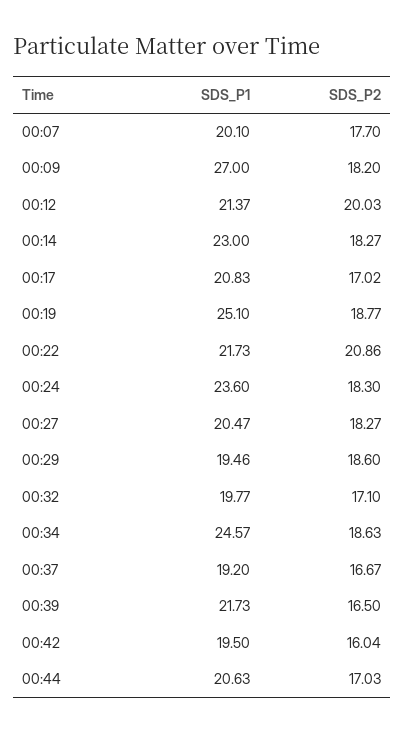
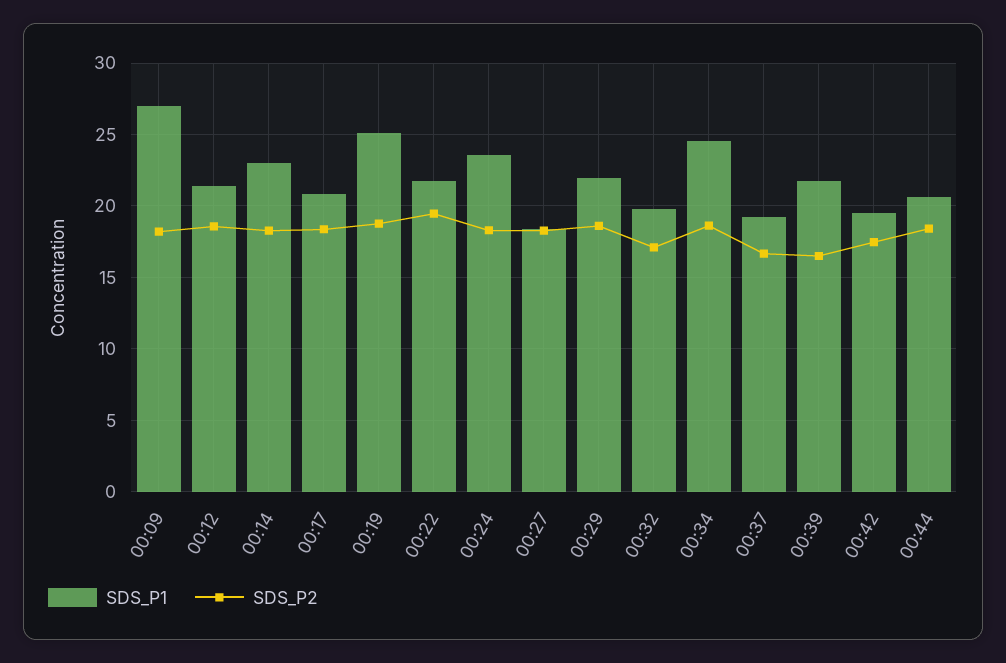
  {
    "SDS_P1": {
-     "00:07": 20.1,
      "00:09": 27,
      "00:12": 21.37,
      "00:14": 23,
      "00:17": 20.83,
      "00:19": 25.1,
      "00:22": 21.73,
      "00:24": 23.6,
-     "00:27": 20.47,
+     "00:27": 18.5,
-     "00:29": 19.46,
+     "00:29": 22,
      "00:32": 19.77,
      "00:34": 24.57,
      "00:37": 19.2,
      "00:39": 21.73,
      "00:42": 19.5,
      "00:44": 20.63
    },
    "SDS_P2": {
-     "00:07": 17.7,
      "00:09": 18.2,
-     "00:12": 20.03,
+     "00:12": 18.5,
      "00:14": 18.27,
-     "00:17": 17.02,
+     "00:17": 18.5,
      "00:19": 18.77,
-     "00:22": 20.86,
+     "00:22": 19.5,
      "00:24": 18.3,
      "00:27": 18.27,
      "00:29": 18.6,
      "00:32": 17.1,
      "00:34": 18.63,
      "00:37": 16.67,
      "00:39": 16.5,
-     "00:42": 16.04,
+     "00:42": 17.5,
-     "00:44": 17.03
+     "00:44": 18.5
    }
  }

